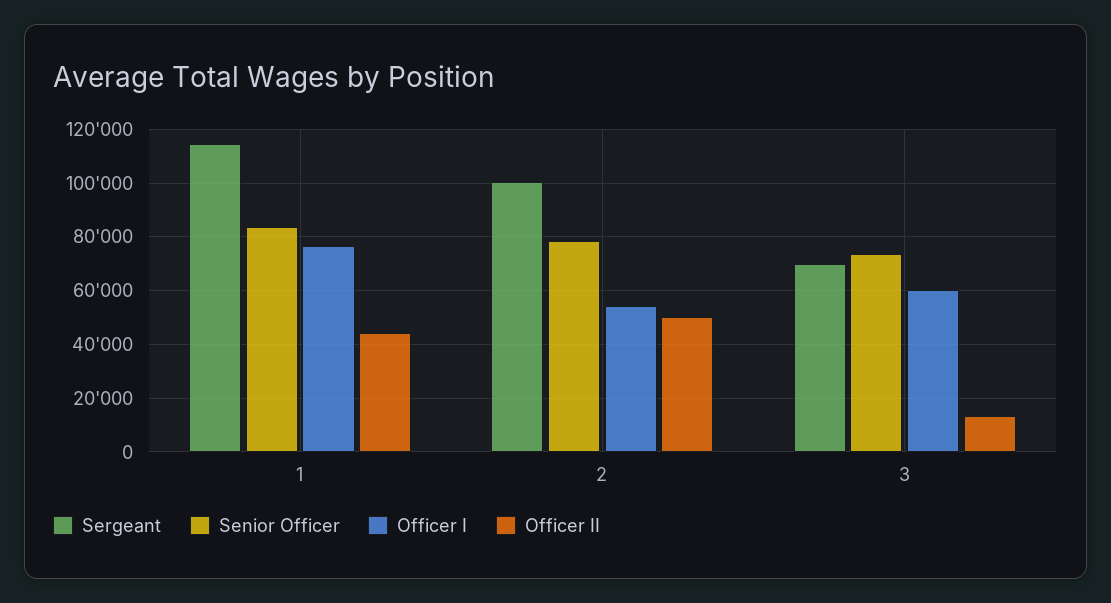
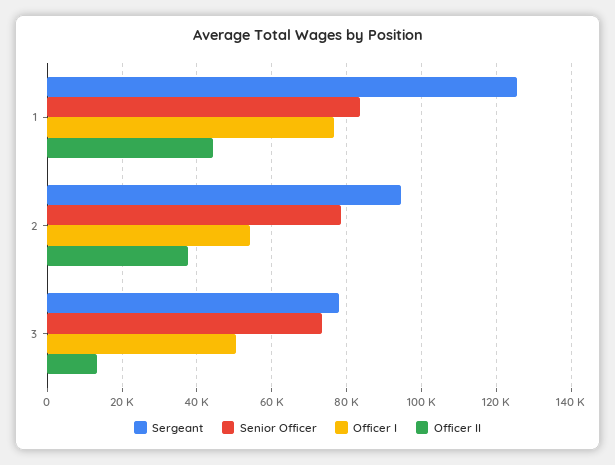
  {
    "Sergeant": {
-     "1": 115000,
+     "1": 126000,
-     "2": 100000,
+     "2": 94000,
-     "3": 70000
+     "3": 78000
    },
    "Senior Officer": {
      "1": 84000,
      "2": 78000,
      "3": 74000
    },
    "Officer I": {
      "1": 76000,
      "2": 54000,
-     "3": 60000
+     "3": 50000
    },
    "Officer II": {
      "1": 44000,
-     "2": 50000,
+     "2": 38000,
      "3": 14000
    }
  }

